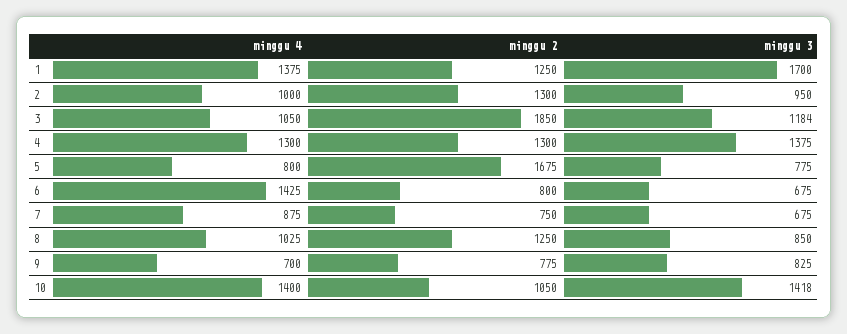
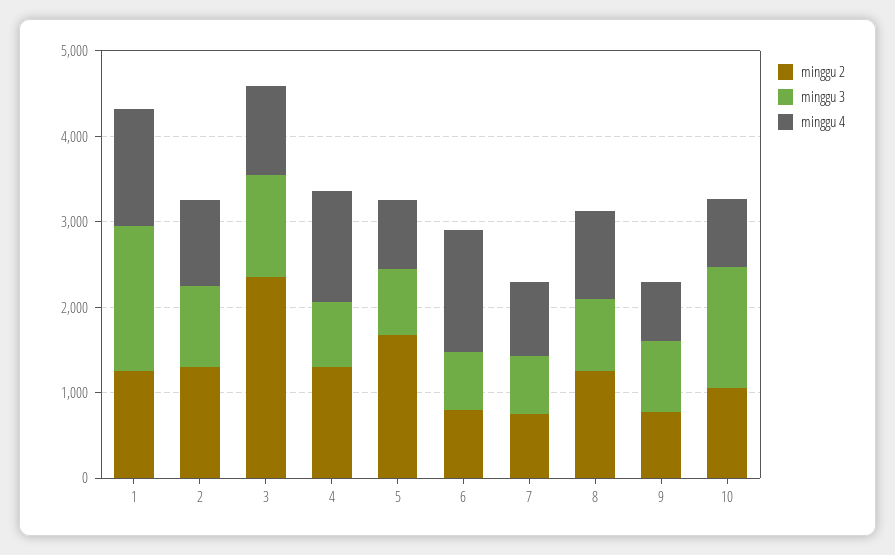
  {
    "minggu 4": {
      "1": 1375,
      "2": 1000,
      "3": 1050,
      "4": 1300,
      "5": 800,
      "6": 1425,
      "7": 875,
      "8": 1025,
      "9": 700,
-     "10": 1400
+     "10": 800
    },
    "minggu 2": {
      "1": 1250,
      "2": 1300,
-     "3": 1850,
+     "3": 2400,
      "4": 1300,
      "5": 1675,
      "6": 800,
      "7": 750,
      "8": 1250,
      "9": 775,
      "10": 1050
    },
    "minggu 3": {
      "1": 1700,
      "2": 950,
      "3": 1184,
-     "4": 1375,
+     "4": 800,
      "5": 775,
      "6": 675,
      "7": 675,
      "8": 850,
      "9": 825,
      "10": 1418
    }
  }

